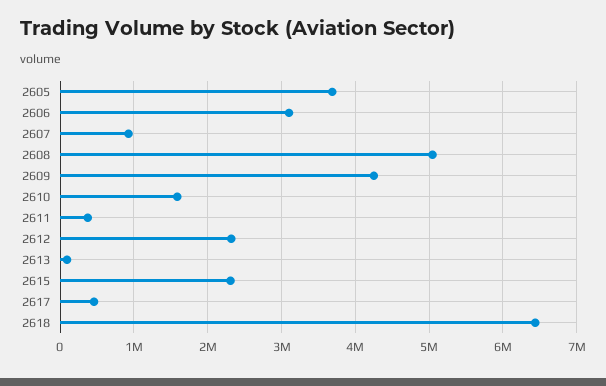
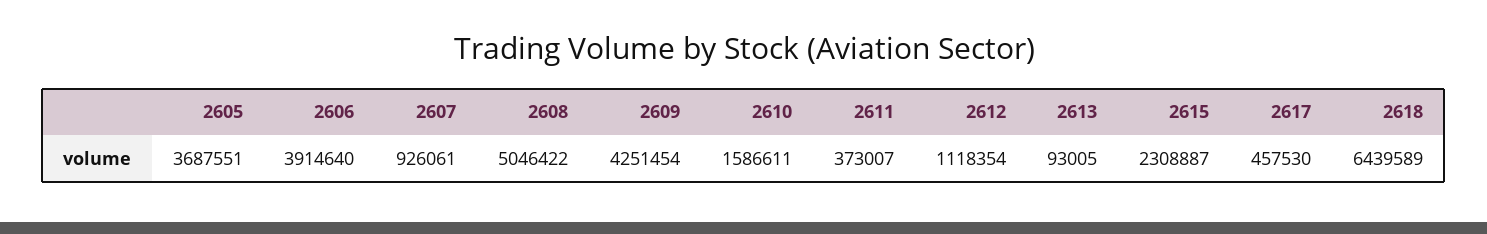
  {
    "2605": 3687551,
-   "2606": 3100000,
+   "2606": 3914640,
    "2607": 926061,
    "2608": 5046422,
    "2609": 4251454,
    "2610": 1586611,
    "2611": 373007,
-   "2612": 2300000,
+   "2612": 1118354,
    "2613": 93005,
    "2615": 2308887,
    "2617": 457530,
    "2618": 6439589
  }

